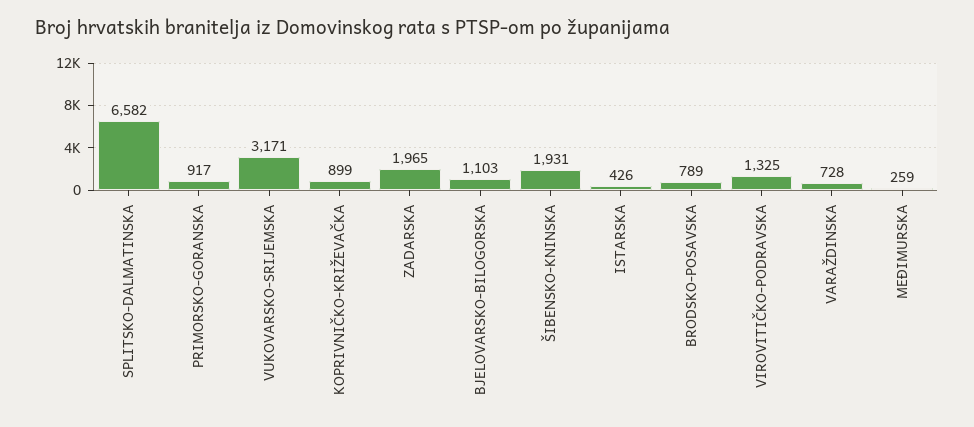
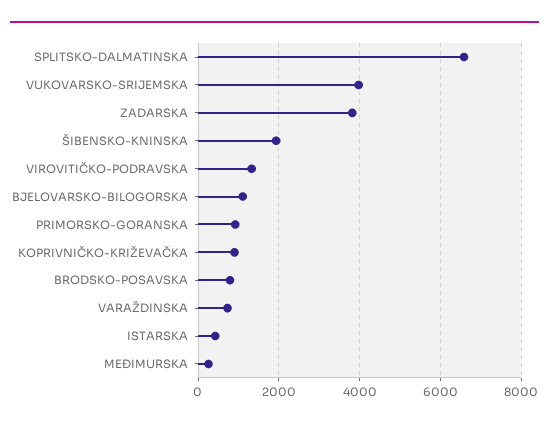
  {
    "SPLITSKO-DALMATINSKA": 6582,
    "PRIMORSKO-GORANSKA": 917,
-   "VUKOVARSKO-SRIJEMSKA": 3171,
+   "VUKOVARSKO-SRIJEMSKA": 4000,
    "KOPRIVNIČKO-KRIŽEVAČKA": 899,
-   "ZADARSKA": 1965,
+   "ZADARSKA": 3800,
    "BJELOVARSKO-BILOGORSKA": 1103,
    "ŠIBENSKO-KNINSKA": 1931,
    "ISTARSKA": 426,
    "BRODSKO-POSAVSKA": 789,
    "VIROVITIČKO-PODRAVSKA": 1325,
    "VARAŽDINSKA": 728,
    "MEĐIMURSKA": 259
  }

